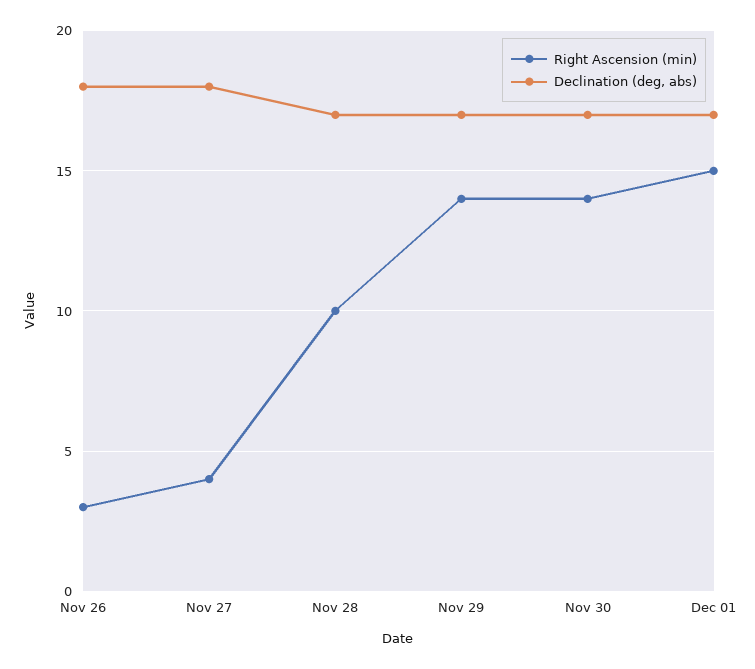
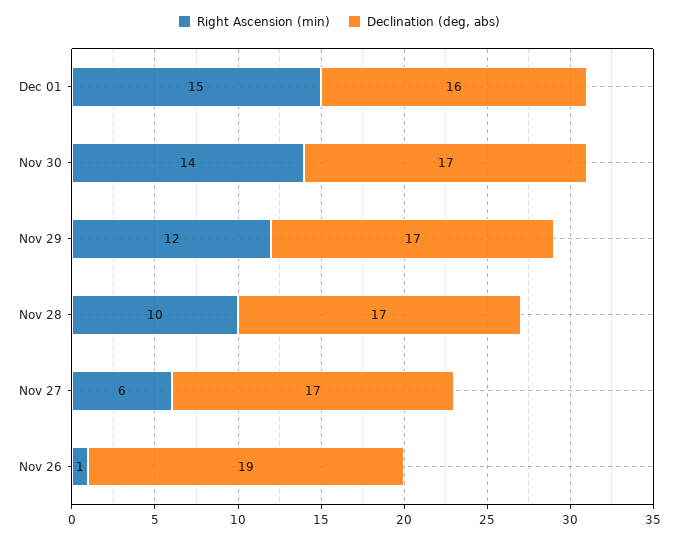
  {
    "Right Ascension (min)": {
-     "Nov 26": 3,
+     "Nov 26": 1,
-     "Nov 27": 4,
+     "Nov 27": 6,
      "Nov 28": 10,
-     "Nov 29": 14,
+     "Nov 29": 12,
      "Nov 30": 14,
      "Dec 01": 15
    },
    "Declination (deg, abs)": {
-     "Nov 26": 18,
+     "Nov 26": 19,
-     "Nov 27": 18,
+     "Nov 27": 17,
      "Nov 28": 17,
      "Nov 29": 17,
      "Nov 30": 17,
-     "Dec 01": 17
+     "Dec 01": 16
    }
  }

